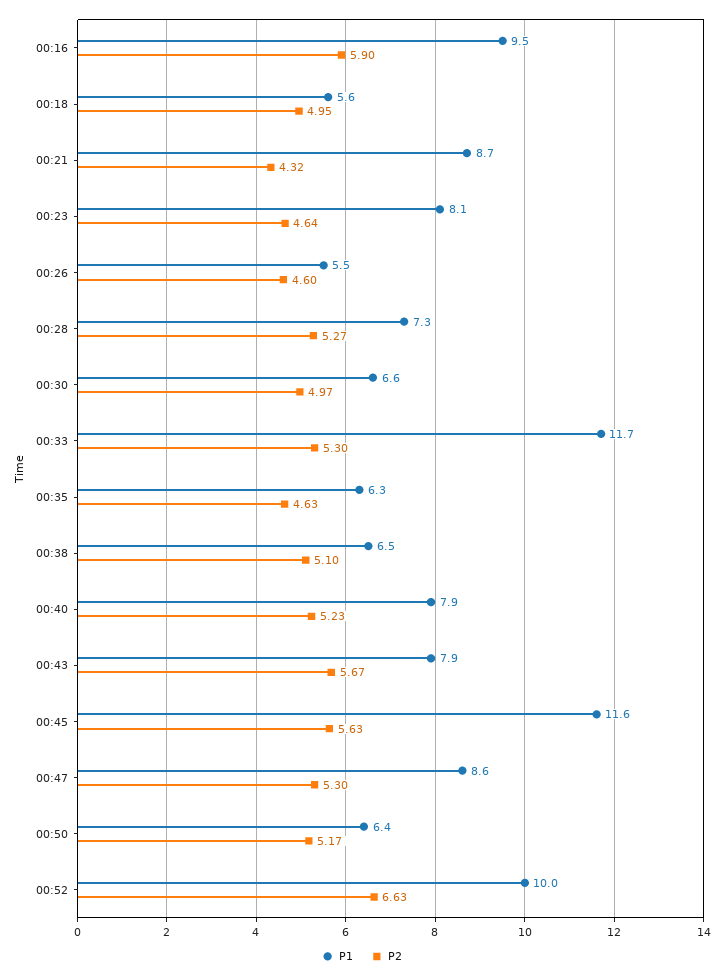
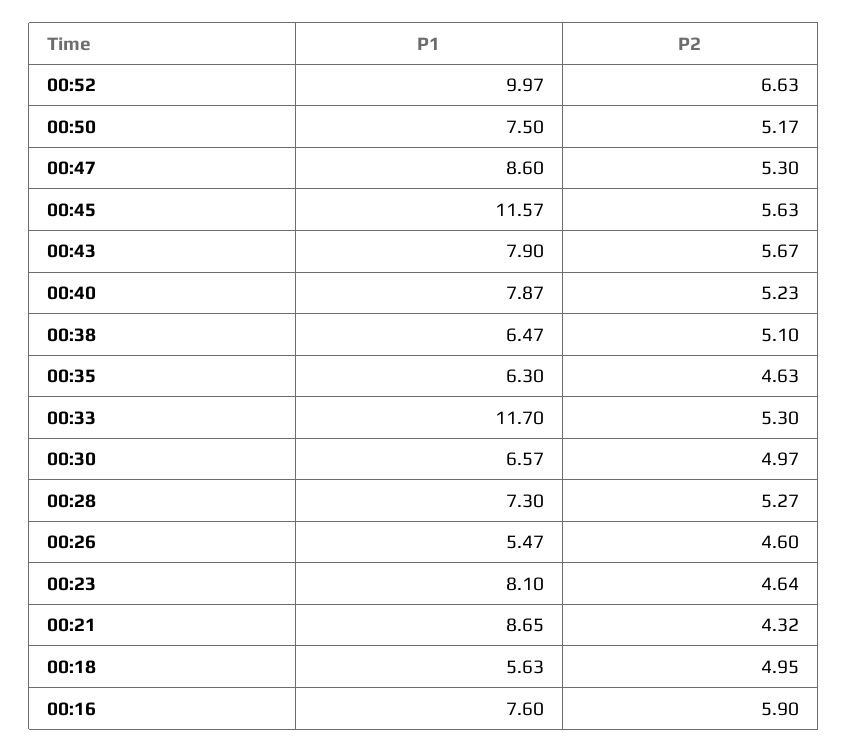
  {
    "P1": {
-     "00:16": 9.5,
+     "00:16": 7.6,
      "00:18": 5.63,
      "00:21": 8.65,
      "00:23": 8.1,
      "00:26": 5.47,
      "00:28": 7.3,
      "00:30": 6.57,
      "00:33": 11.7,
      "00:35": 6.3,
      "00:38": 6.47,
      "00:40": 7.87,
      "00:43": 7.9,
      "00:45": 11.57,
      "00:47": 8.6,
-     "00:50": 6.4,
+     "00:50": 7.5,
      "00:52": 9.97
    },
    "P2": {
      "00:16": 5.9,
      "00:18": 4.95,
      "00:21": 4.32,
      "00:23": 4.64,
      "00:26": 4.6,
      "00:28": 5.27,
      "00:30": 4.97,
      "00:33": 5.3,
      "00:35": 4.63,
      "00:38": 5.1,
      "00:40": 5.23,
      "00:43": 5.67,
      "00:45": 5.63,
      "00:47": 5.3,
      "00:50": 5.17,
      "00:52": 6.63
    }
  }

